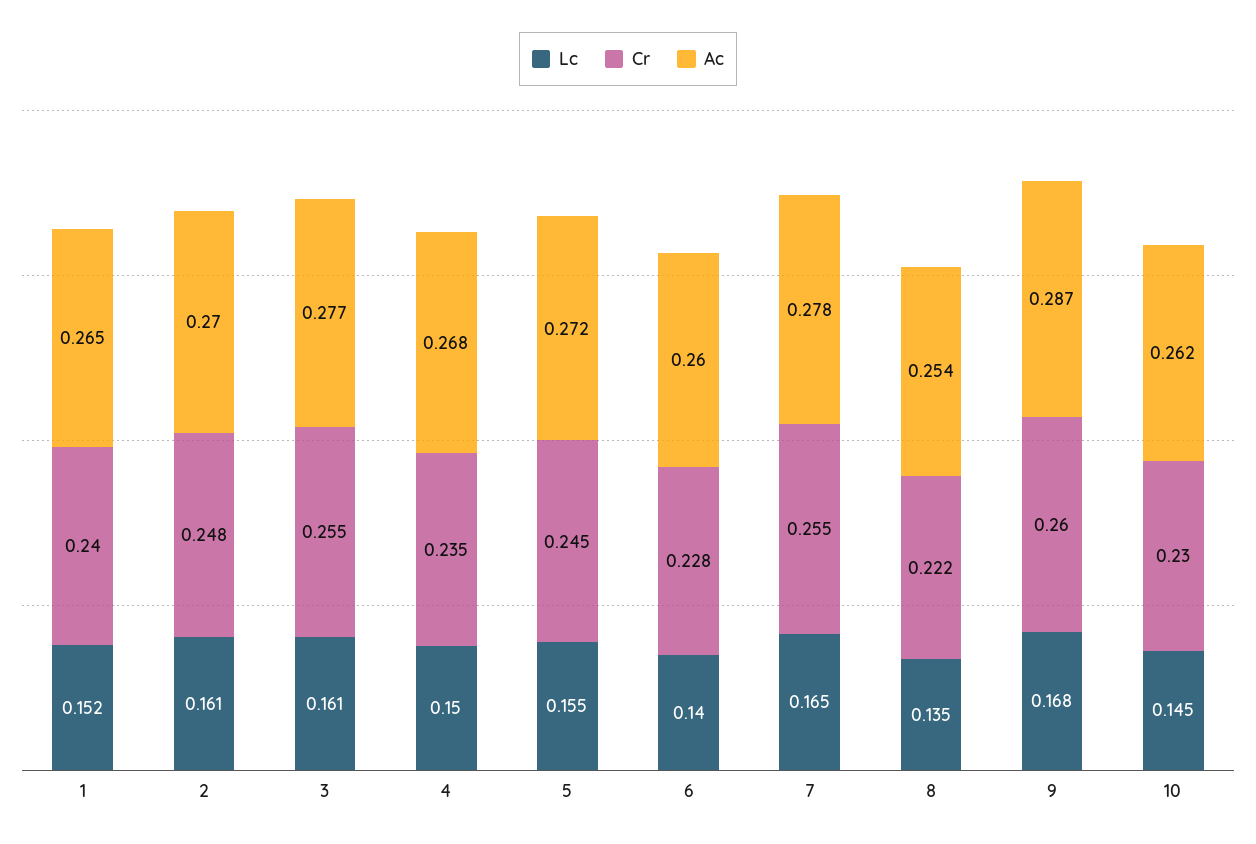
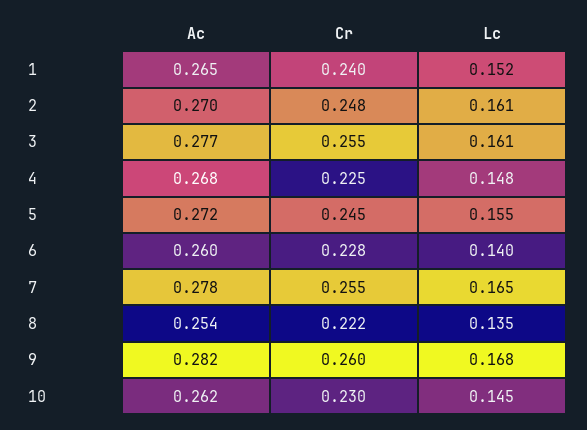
  {
    "Lc": {
      "1": 0.152,
      "2": 0.161,
      "3": 0.161,
-     "4": 0.15,
+     "4": 0.148,
      "5": 0.155,
      "6": 0.14,
      "7": 0.165,
      "8": 0.135,
      "9": 0.168,
      "10": 0.145
    },
    "Cr": {
      "1": 0.24,
      "2": 0.248,
      "3": 0.255,
-     "4": 0.235,
+     "4": 0.225,
      "5": 0.245,
      "6": 0.228,
      "7": 0.255,
      "8": 0.222,
      "9": 0.26,
      "10": 0.23
    },
    "Ac": {
      "1": 0.265,
      "2": 0.27,
      "3": 0.277,
      "4": 0.268,
      "5": 0.272,
      "6": 0.26,
      "7": 0.278,
      "8": 0.254,
-     "9": 0.287,
+     "9": 0.282,
      "10": 0.262
    }
  }

